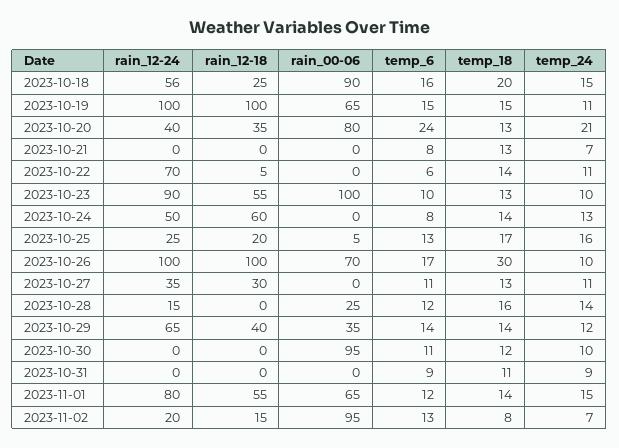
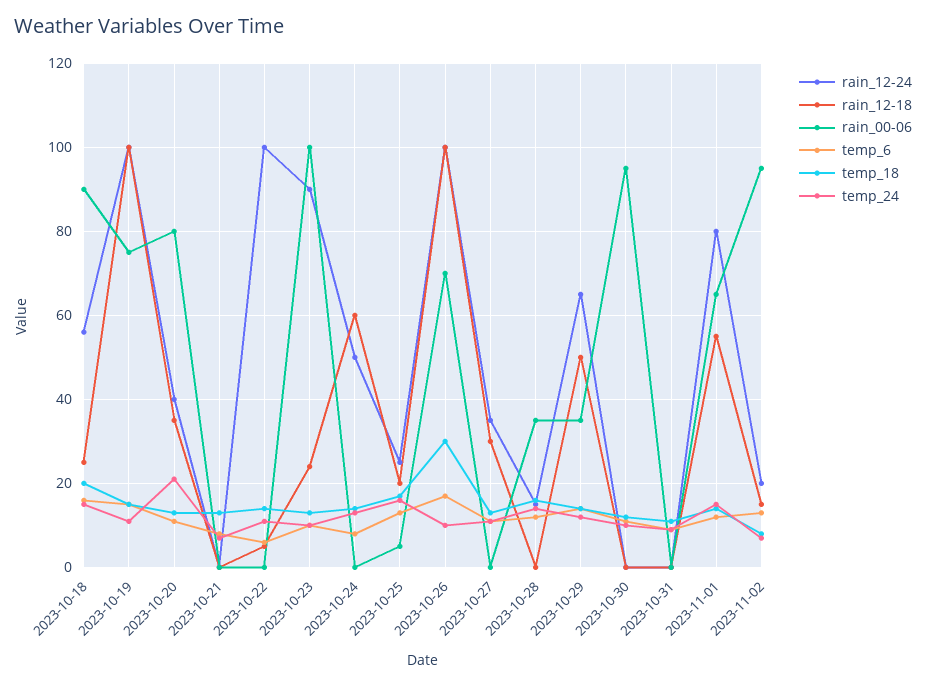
  {
    "rain_12-24": {
      "2023-10-18": 56,
      "2023-10-19": 100,
      "2023-10-20": 40,
      "2023-10-21": 0,
-     "2023-10-22": 70,
+     "2023-10-22": 100,
      "2023-10-23": 90,
      "2023-10-24": 50,
      "2023-10-25": 25,
      "2023-10-26": 100,
      "2023-10-27": 35,
      "2023-10-28": 15,
      "2023-10-29": 65,
      "2023-10-30": 0,
      "2023-10-31": 0,
      "2023-11-01": 80,
      "2023-11-02": 20
    },
    "rain_12-18": {
      "2023-10-18": 25,
      "2023-10-19": 100,
      "2023-10-20": 35,
      "2023-10-21": 0,
      "2023-10-22": 5,
-     "2023-10-23": 55,
+     "2023-10-23": 25,
      "2023-10-24": 60,
      "2023-10-25": 20,
      "2023-10-26": 100,
      "2023-10-27": 30,
      "2023-10-28": 0,
-     "2023-10-29": 40,
+     "2023-10-29": 50,
      "2023-10-30": 0,
      "2023-10-31": 0,
      "2023-11-01": 55,
      "2023-11-02": 15
    },
    "rain_00-06": {
      "2023-10-18": 90,
-     "2023-10-19": 65,
+     "2023-10-19": 75,
      "2023-10-20": 80,
      "2023-10-21": 0,
      "2023-10-22": 0,
      "2023-10-23": 100,
      "2023-10-24": 0,
      "2023-10-25": 5,
      "2023-10-26": 70,
      "2023-10-27": 0,
-     "2023-10-28": 25,
+     "2023-10-28": 35,
      "2023-10-29": 35,
      "2023-10-30": 95,
      "2023-10-31": 0,
      "2023-11-01": 65,
      "2023-11-02": 95
    },
    "temp_6": {
      "2023-10-18": 16,
      "2023-10-19": 15,
-     "2023-10-20": 24,
+     "2023-10-20": 10,
      "2023-10-21": 8,
      "2023-10-22": 6,
      "2023-10-23": 10,
      "2023-10-24": 8,
      "2023-10-25": 13,
      "2023-10-26": 17,
      "2023-10-27": 11,
      "2023-10-28": 12,
      "2023-10-29": 14,
      "2023-10-30": 11,
      "2023-10-31": 9,
      "2023-11-01": 12,
      "2023-11-02": 13
    },
    "temp_18": {
      "2023-10-18": 20,
      "2023-10-19": 15,
      "2023-10-20": 13,
      "2023-10-21": 13,
      "2023-10-22": 14,
      "2023-10-23": 13,
      "2023-10-24": 14,
      "2023-10-25": 17,
      "2023-10-26": 30,
      "2023-10-27": 13,
      "2023-10-28": 16,
      "2023-10-29": 14,
      "2023-10-30": 12,
      "2023-10-31": 11,
      "2023-11-01": 14,
      "2023-11-02": 8
    },
    "temp_24": {
      "2023-10-18": 15,
      "2023-10-19": 11,
      "2023-10-20": 21,
      "2023-10-21": 7,
      "2023-10-22": 11,
      "2023-10-23": 10,
      "2023-10-24": 13,
      "2023-10-25": 16,
      "2023-10-26": 10,
      "2023-10-27": 11,
      "2023-10-28": 14,
      "2023-10-29": 12,
      "2023-10-30": 10,
      "2023-10-31": 9,
      "2023-11-01": 15,
      "2023-11-02": 7
    }
  }

